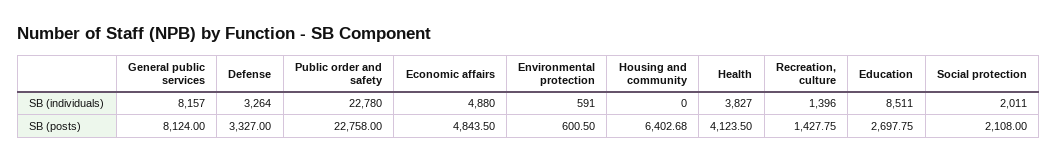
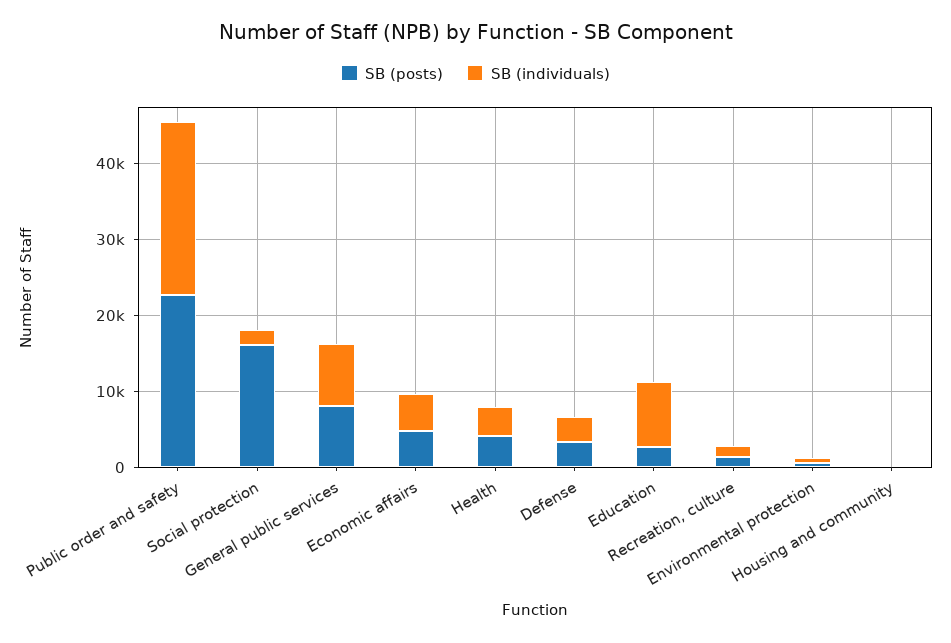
  {
    "SB (individuals)": {
      "General public services": 8157,
      "Defense": 3264,
      "Public order and safety": 22780,
      "Economic affairs": 4880,
      "Environmental protection": 591,
      "Housing and community": 0,
      "Health": 3827,
      "Recreation, culture": 1396,
      "Education": 8511,
      "Social protection": 2011
    },
    "SB (posts)": {
      "General public services": 8124,
      "Defense": 3327,
      "Public order and safety": 22758,
      "Economic affairs": 4843.5,
      "Environmental protection": 600.5,
-     "Housing and community": 6402.68,
+     "Housing and community": 0,
      "Health": 4123.5,
      "Recreation, culture": 1427.75,
      "Education": 2697.75,
-     "Social protection": 2108
+     "Social protection": 16000
    }
  }

